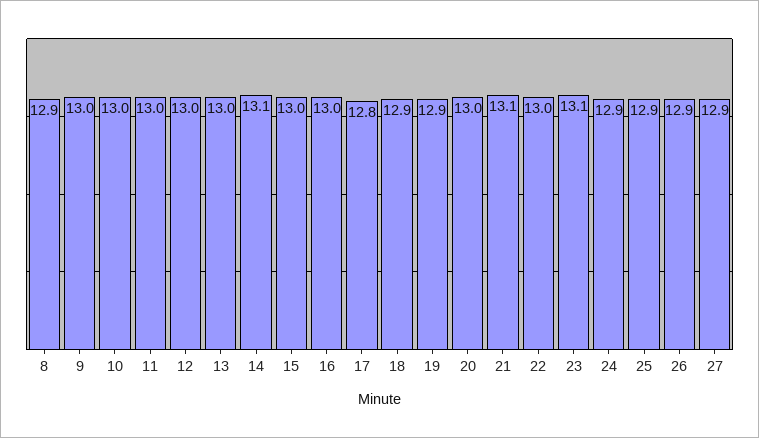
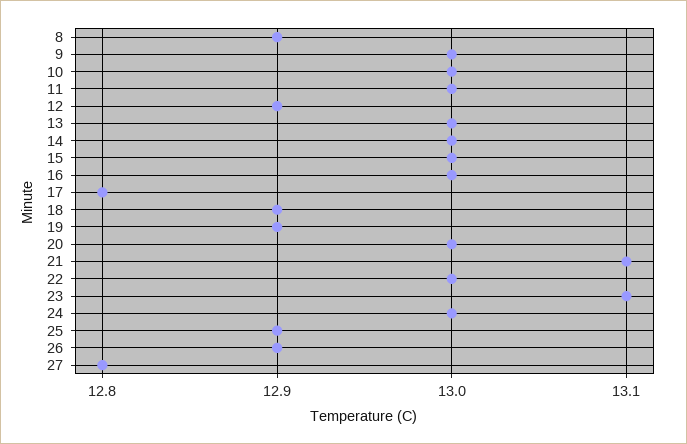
  {
    "8": 12.9,
    "9": 13,
    "10": 13,
    "11": 13,
-   "12": 13,
+   "12": 12.9,
    "13": 13,
-   "14": 13.1,
+   "14": 13,
    "15": 13,
    "16": 13,
    "17": 12.8,
    "18": 12.9,
    "19": 12.9,
    "20": 13,
    "21": 13.1,
    "22": 13,
    "23": 13.1,
-   "24": 12.9,
+   "24": 13,
    "25": 12.9,
    "26": 12.9,
-   "27": 12.9
+   "27": 12.8
  }

